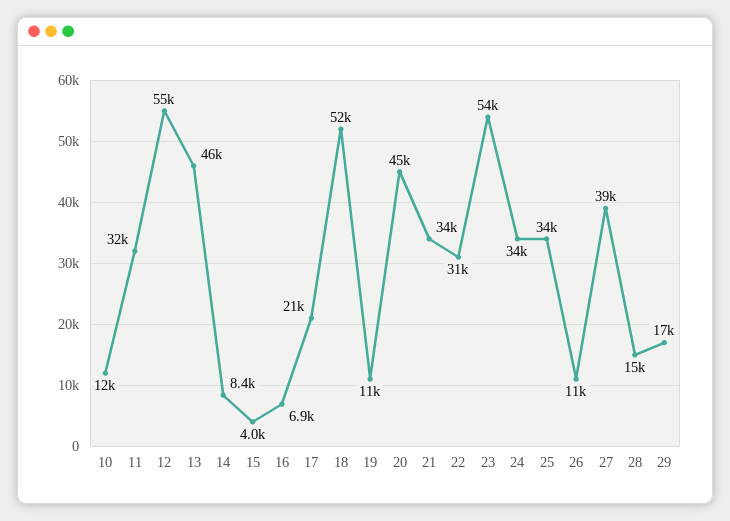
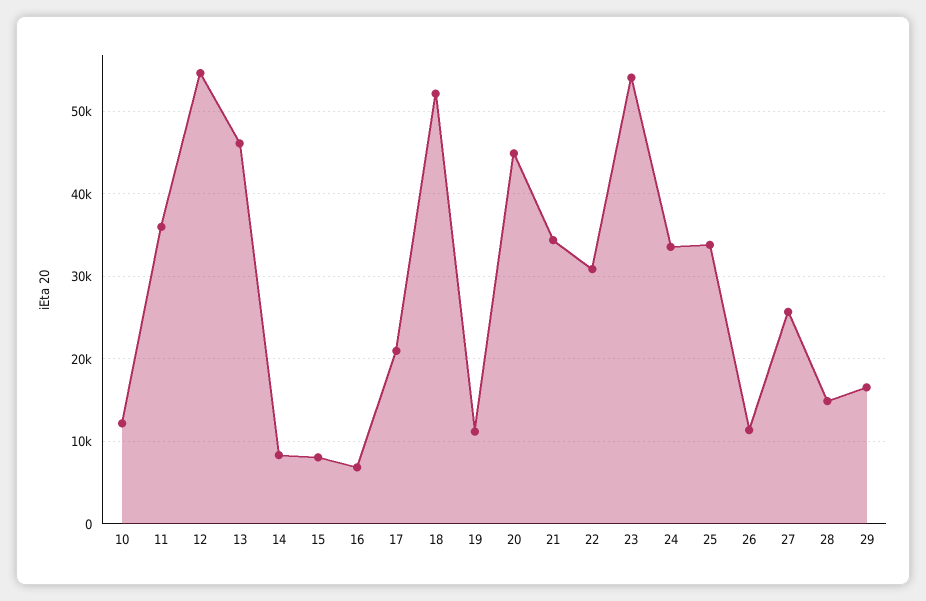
  {
    "10": 12000,
-   "11": 32000,
+   "11": 36000,
    "12": 55000,
    "13": 46000,
    "14": 8400,
-   "15": 4000,
+   "15": 8000,
    "16": 6900,
    "17": 21000,
    "18": 52000,
    "19": 11000,
    "20": 45000,
    "21": 34000,
    "22": 31000,
    "23": 54000,
    "24": 34000,
    "25": 34000,
    "26": 11000,
-   "27": 39000,
+   "27": 26000,
    "28": 15000,
    "29": 17000
  }

